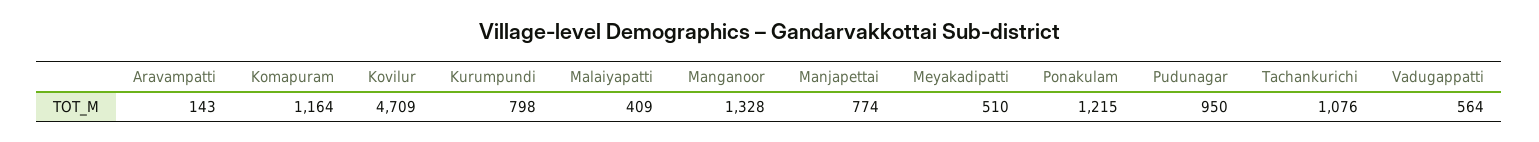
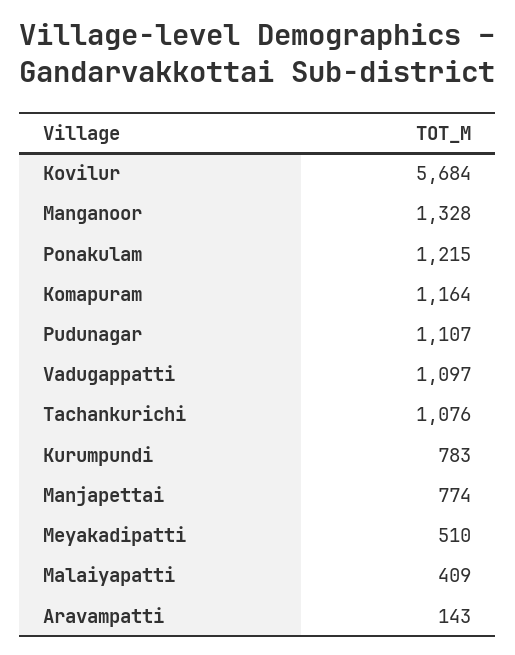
  {
    "Aravampatti": 143,
    "Komapuram": 1164,
-   "Kovilur": 4709,
+   "Kovilur": 5684,
-   "Kurumpundi": 798,
+   "Kurumpundi": 783,
    "Malaiyapatti": 409,
    "Manganoor": 1328,
    "Manjapettai": 774,
    "Meyakadipatti": 510,
    "Ponakulam": 1215,
-   "Pudunagar": 950,
+   "Pudunagar": 1107,
    "Tachankurichi": 1076,
-   "Vadugappatti": 564
+   "Vadugappatti": 1097
  }

